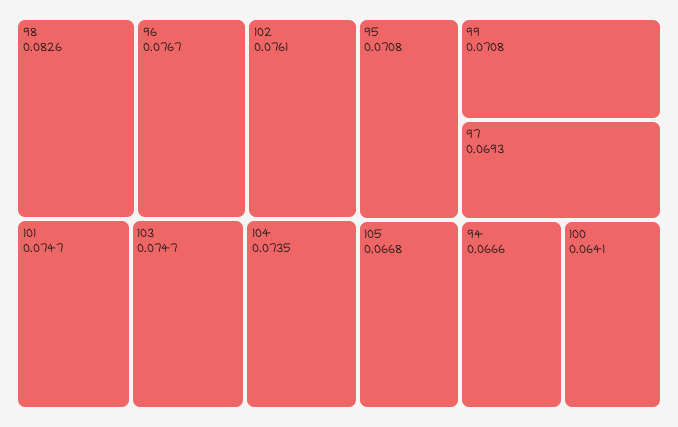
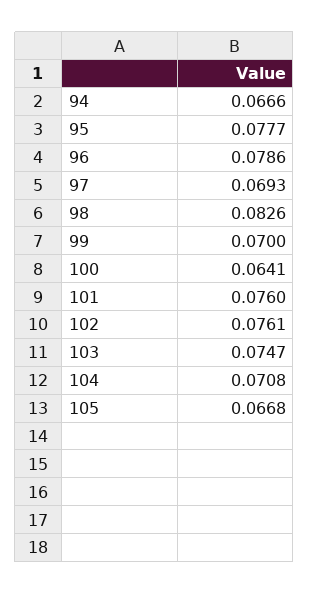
  {
    "98": 0.0826,
-   "96": 0.0767,
+   "96": 0.0786,
    "102": 0.0761,
-   "101": 0.0747,
+   "101": 0.076,
    "103": 0.0747,
-   "104": 0.0735,
+   "104": 0.0708,
-   "95": 0.0708,
+   "95": 0.0777,
-   "99": 0.0708,
+   "99": 0.07,
    "97": 0.0693,
    "105": 0.0668,
    "94": 0.0666,
    "100": 0.0641
  }

